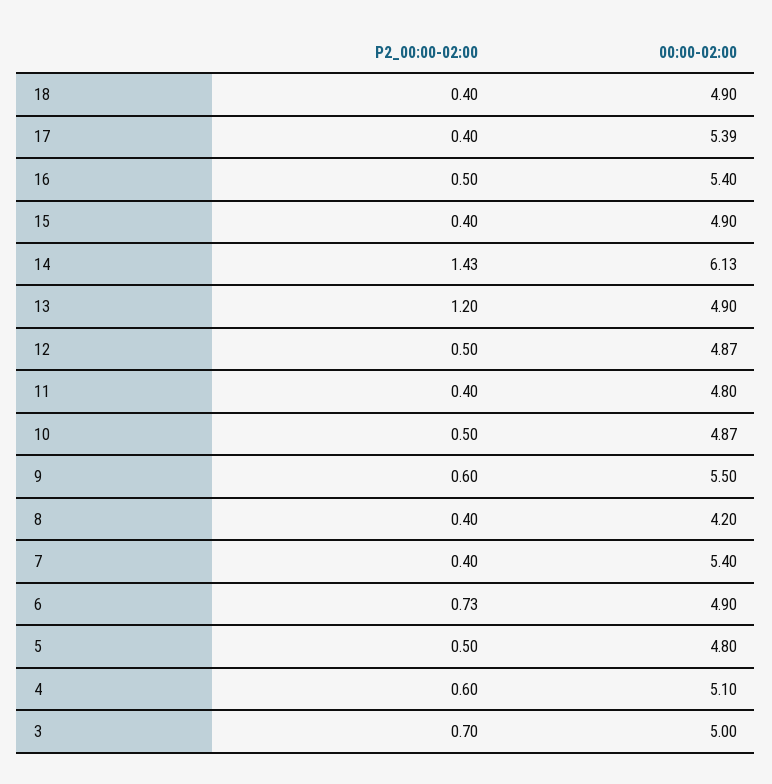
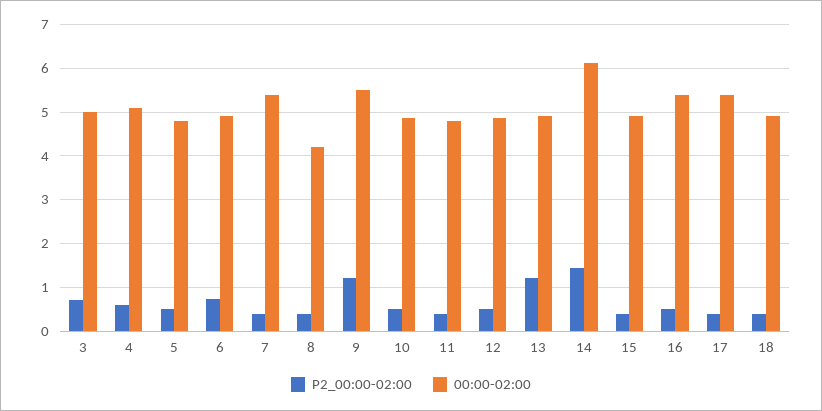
  {
    "P2_00:00-02:00": {
      "18": 0.4,
      "17": 0.4,
      "16": 0.5,
      "15": 0.4,
      "14": 1.43,
      "13": 1.2,
      "12": 0.5,
      "11": 0.4,
      "10": 0.5,
-     "9": 0.6,
+     "9": 1.2,
      "8": 0.4,
      "7": 0.4,
      "6": 0.73,
      "5": 0.5,
      "4": 0.6,
      "3": 0.7
    },
    "00:00-02:00": {
      "18": 4.9,
      "17": 5.39,
      "16": 5.4,
      "15": 4.9,
      "14": 6.13,
      "13": 4.9,
      "12": 4.87,
      "11": 4.8,
      "10": 4.87,
      "9": 5.5,
      "8": 4.2,
      "7": 5.4,
      "6": 4.9,
      "5": 4.8,
      "4": 5.1,
      "3": 5
    }
  }

